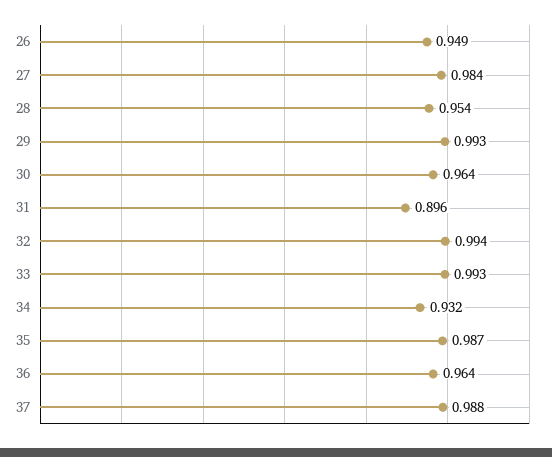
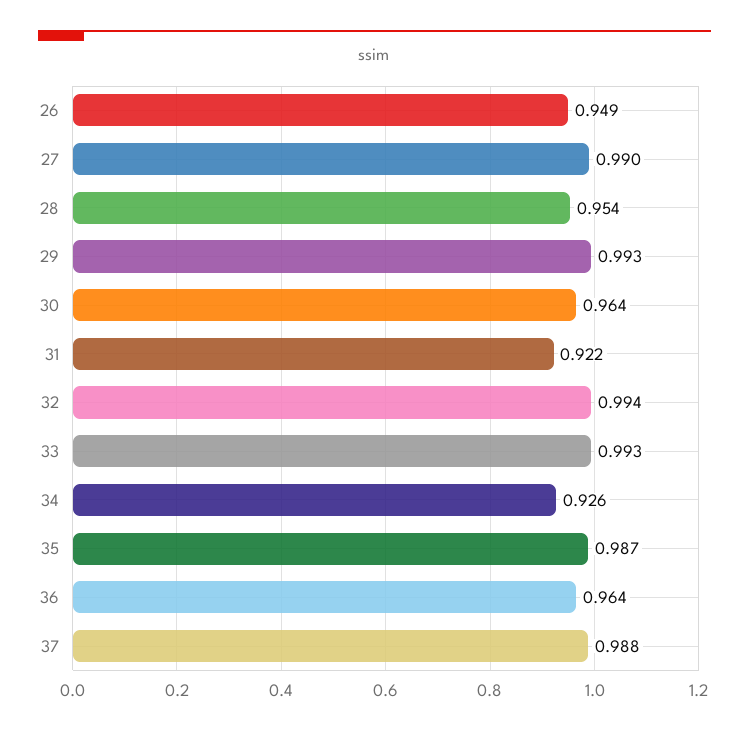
  {
    "26": 0.949,
-   "27": 0.984,
+   "27": 0.99,
    "28": 0.954,
    "29": 0.993,
    "30": 0.964,
-   "31": 0.896,
+   "31": 0.922,
    "32": 0.994,
    "33": 0.993,
-   "34": 0.932,
+   "34": 0.926,
    "35": 0.987,
    "36": 0.964,
    "37": 0.988
  }

